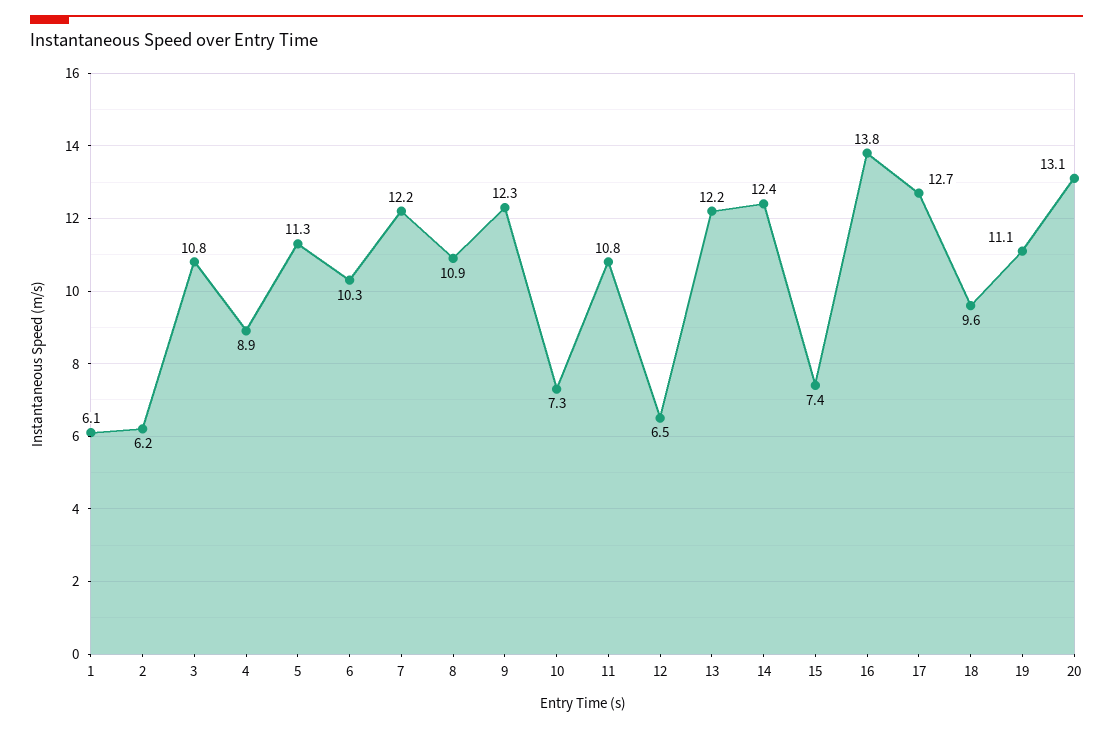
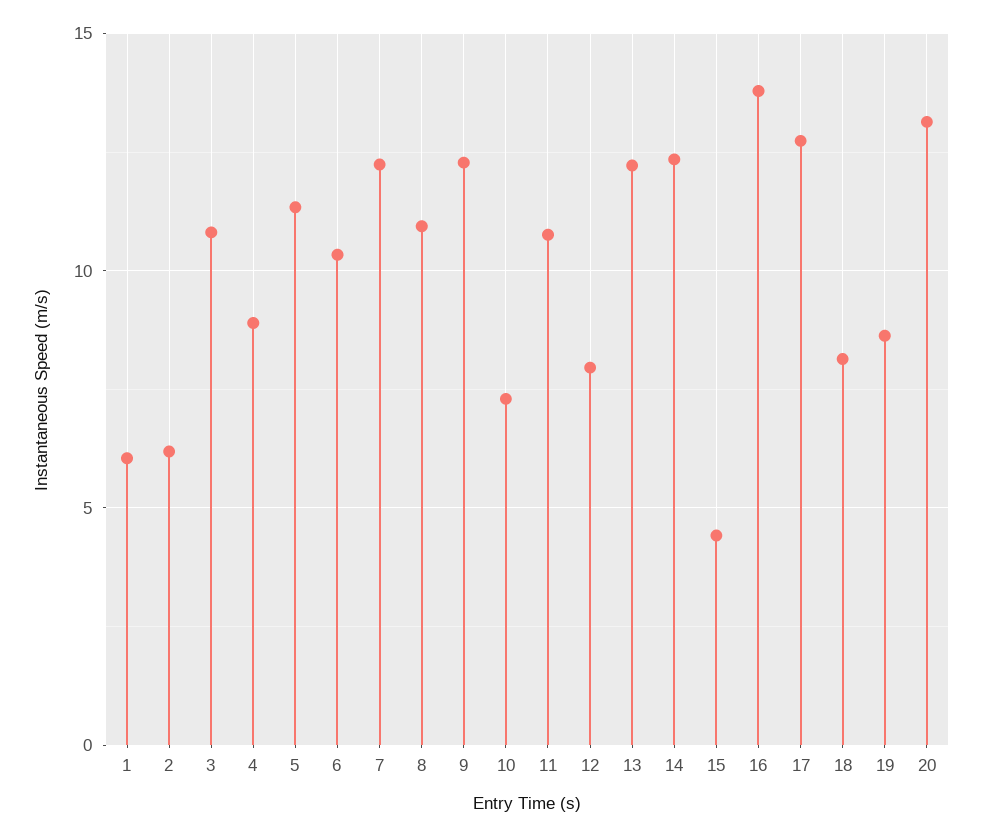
  {
    "1": 6.1,
    "2": 6.2,
    "3": 10.8,
    "4": 8.9,
    "5": 11.3,
    "6": 10.3,
    "7": 12.2,
    "8": 10.9,
    "9": 12.3,
    "10": 7.3,
    "11": 10.8,
-   "12": 6.5,
+   "12": 8,
    "13": 12.2,
    "14": 12.4,
-   "15": 7.4,
+   "15": 4.5,
    "16": 13.8,
    "17": 12.7,
-   "18": 9.6,
+   "18": 8,
-   "19": 11.1,
+   "19": 8.5,
    "20": 13.1
  }

